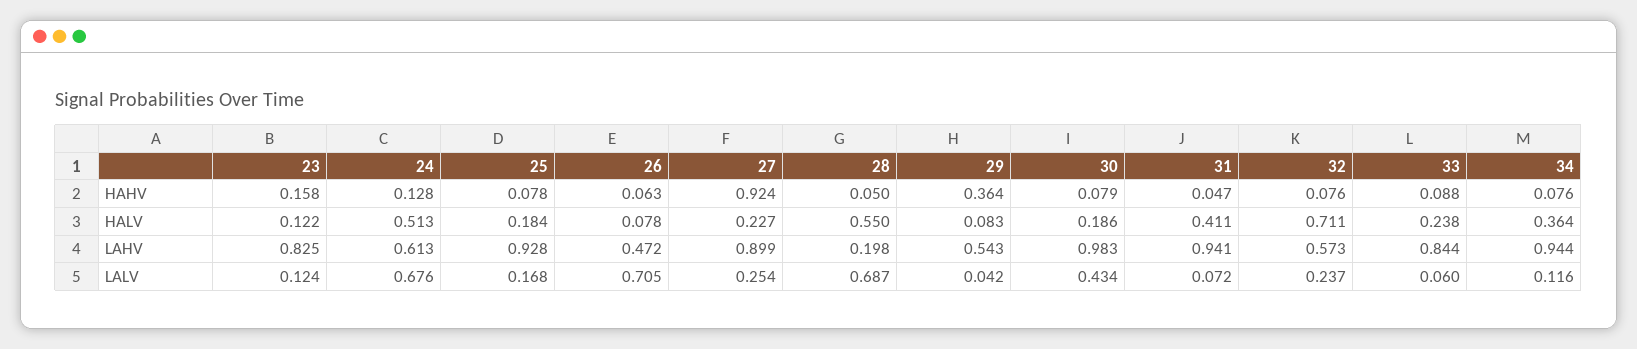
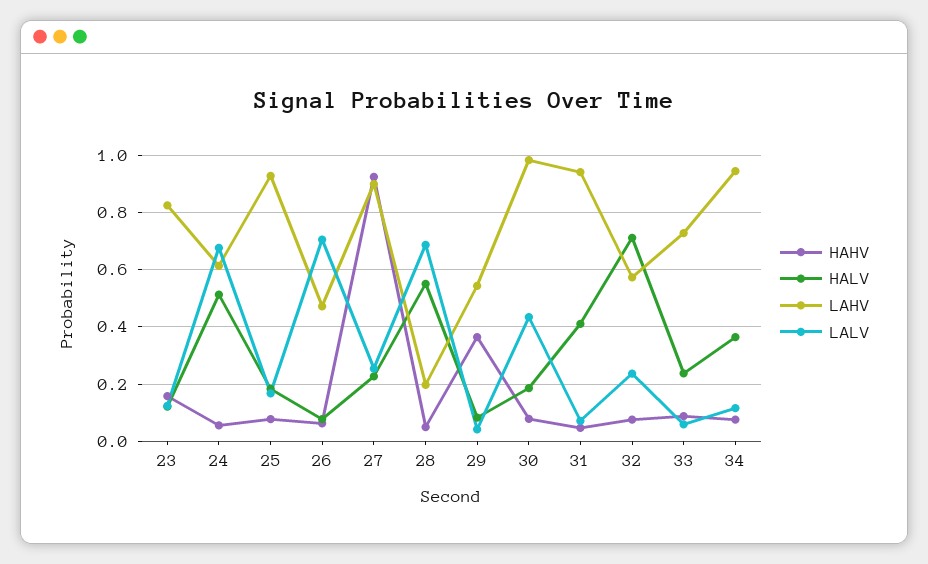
  {
    "HAHV": {
      "23": 0.158,
-     "24": 0.128,
+     "24": 0.05,
      "25": 0.078,
      "26": 0.063,
      "27": 0.924,
      "28": 0.05,
      "29": 0.364,
      "30": 0.079,
      "31": 0.047,
      "32": 0.076,
      "33": 0.088,
      "34": 0.076
    },
    "HALV": {
      "23": 0.122,
      "24": 0.513,
      "25": 0.184,
      "26": 0.078,
      "27": 0.227,
      "28": 0.55,
      "29": 0.083,
      "30": 0.186,
      "31": 0.411,
      "32": 0.711,
      "33": 0.238,
      "34": 0.364
    },
    "LAHV": {
      "23": 0.825,
      "24": 0.613,
      "25": 0.928,
      "26": 0.472,
      "27": 0.899,
      "28": 0.198,
      "29": 0.543,
      "30": 0.983,
      "31": 0.941,
      "32": 0.573,
-     "33": 0.844,
+     "33": 0.725,
      "34": 0.944
    },
    "LALV": {
      "23": 0.124,
      "24": 0.676,
      "25": 0.168,
      "26": 0.705,
      "27": 0.254,
      "28": 0.687,
      "29": 0.042,
      "30": 0.434,
      "31": 0.072,
      "32": 0.237,
      "33": 0.06,
      "34": 0.116
    }
  }

